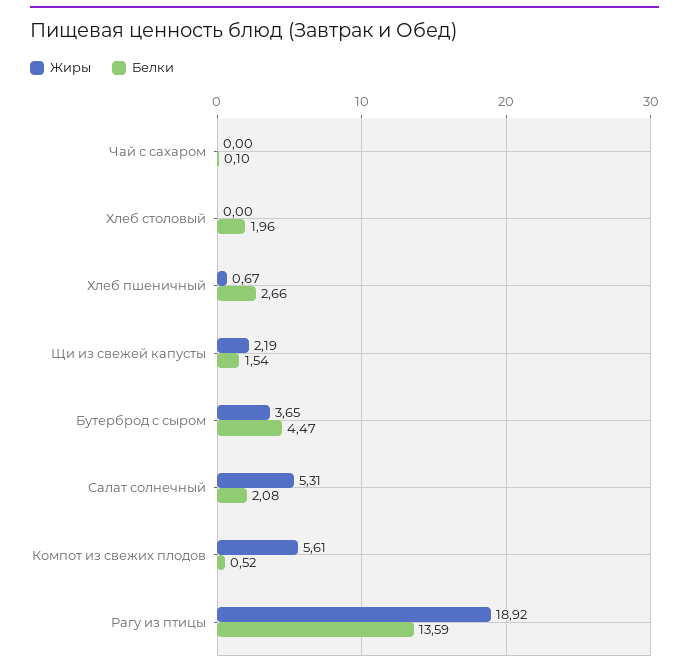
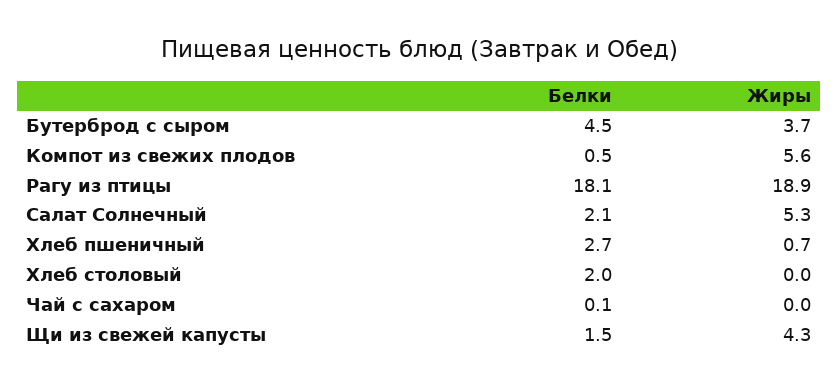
  {
    "Жиры": {
      "Чай с сахаром": 0,
      "Хлеб столовый": 0,
      "Хлеб пшеничный": 0.67,
-     "Щи из свежей капусты": 2.19,
+     "Щи из свежей капусты": 4.3,
      "Бутерброд с сыром": 3.65,
      "Салат солнечный": 5.31,
      "Компот из свежих плодов": 5.61,
      "Рагу из птицы": 18.92
    },
    "Белки": {
      "Чай с сахаром": 0.1,
      "Хлеб столовый": 1.96,
      "Хлеб пшеничный": 2.66,
      "Щи из свежей капусты": 1.54,
      "Бутерброд с сыром": 4.47,
      "Салат солнечный": 2.08,
      "Компот из свежих плодов": 0.52,
-     "Рагу из птицы": 13.59
+     "Рагу из птицы": 18.1
    }
  }

